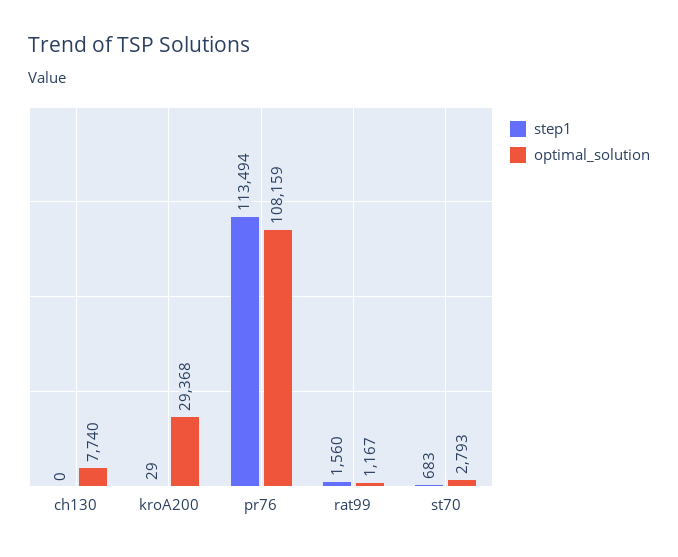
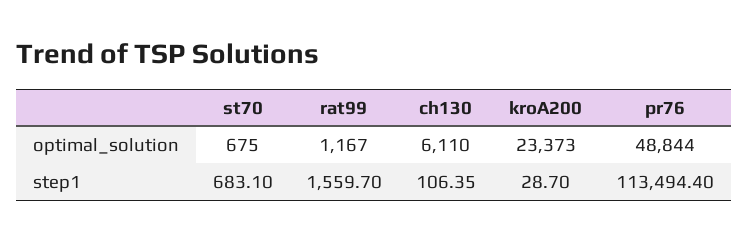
  {
    "step1": {
-     "ch130": 0,
+     "ch130": 106.35,
      "kroA200": 28.7,
      "pr76": 113494.4,
      "rat99": 1559.7,
      "st70": 683.1
    },
    "optimal_solution": {
-     "ch130": 7740,
+     "ch130": 6110,
-     "kroA200": 29368,
+     "kroA200": 23373,
-     "pr76": 108159,
+     "pr76": 48844,
      "rat99": 1167,
-     "st70": 2793
+     "st70": 675
    }
  }

